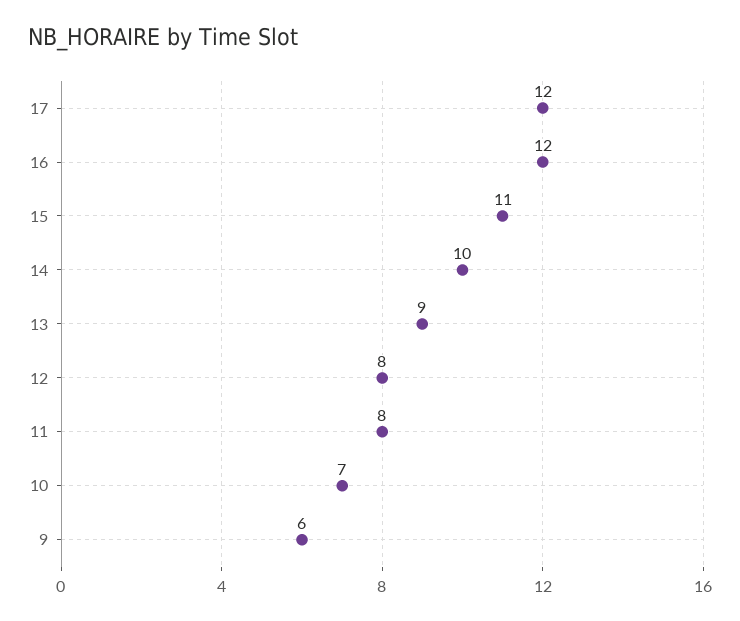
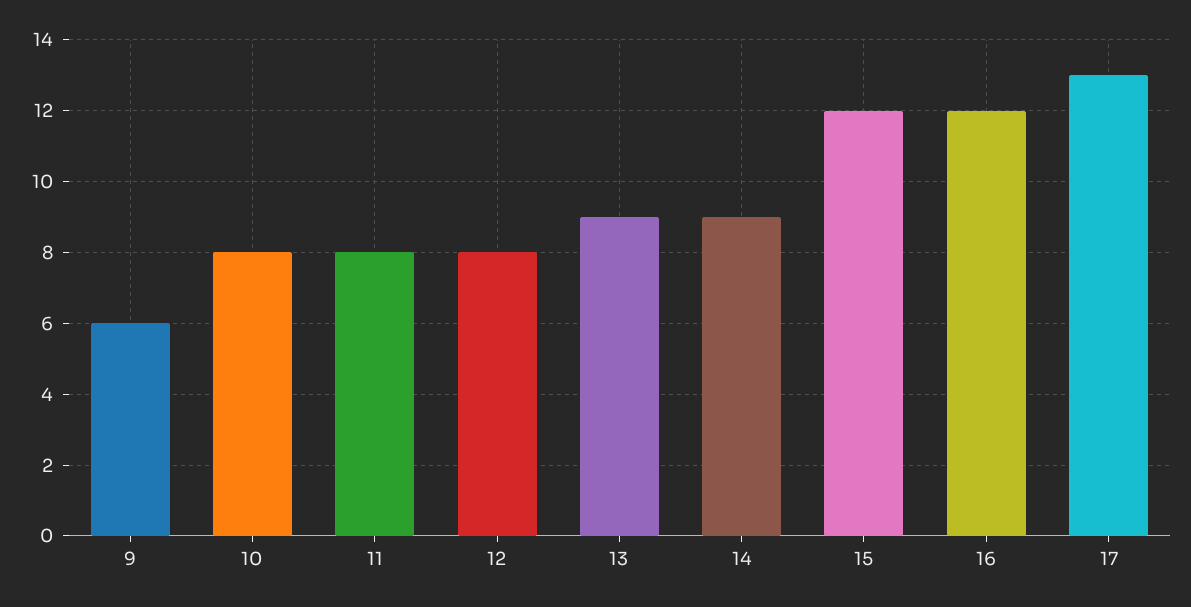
  {
-   "17": 12,
+   "17": 13,
    "16": 12,
-   "15": 11,
+   "15": 12,
-   "14": 10,
+   "14": 9,
    "13": 9,
    "12": 8,
    "11": 8,
-   "10": 7,
+   "10": 8,
    "9": 6
  }

